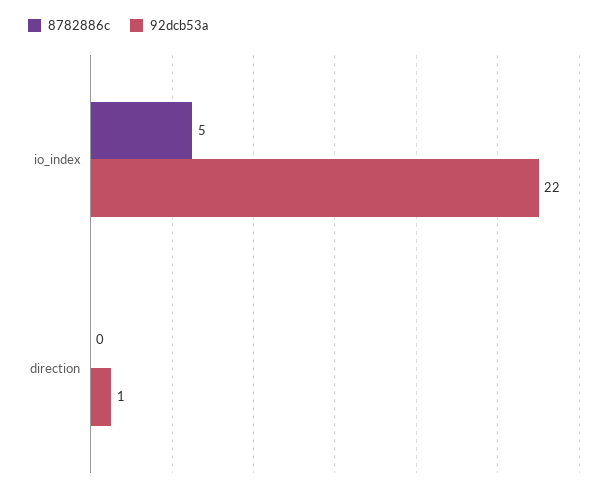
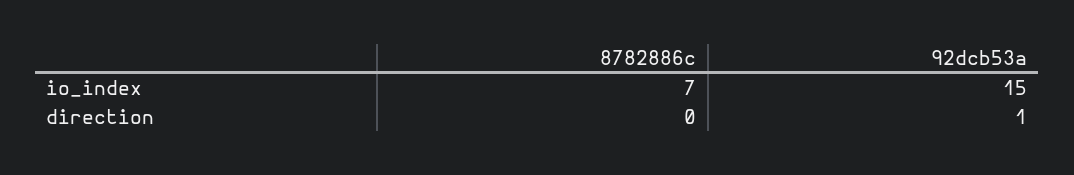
  {
    "8782886c": {
-     "io_index": 5,
+     "io_index": 7,
      "direction": 0
    },
    "92dcb53a": {
-     "io_index": 22,
+     "io_index": 15,
      "direction": 1
    }
  }

